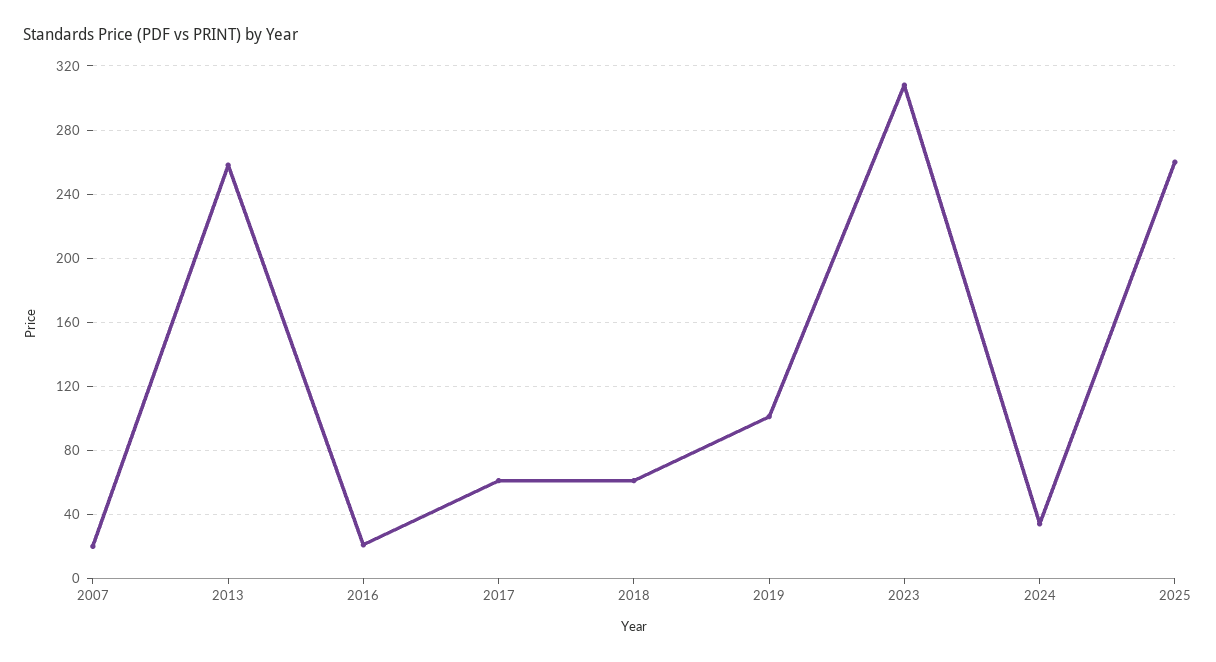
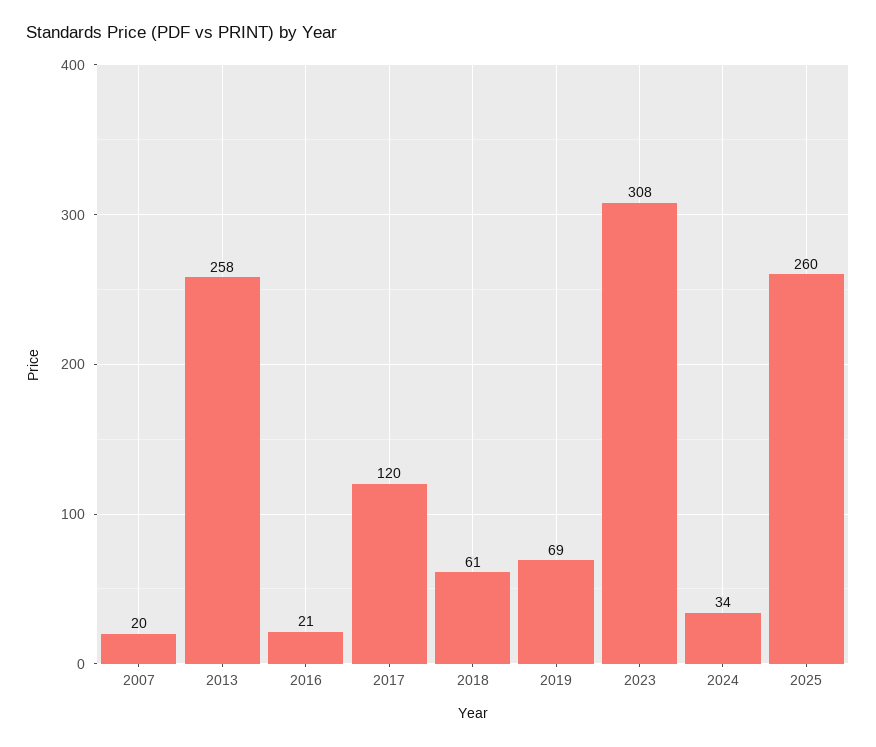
  {
    "2007": 20,
    "2013": 258,
    "2016": 21,
-   "2017": 60,
+   "2017": 120,
    "2018": 61,
-   "2019": 100,
+   "2019": 69,
    "2023": 308,
    "2024": 34,
    "2025": 260
  }

